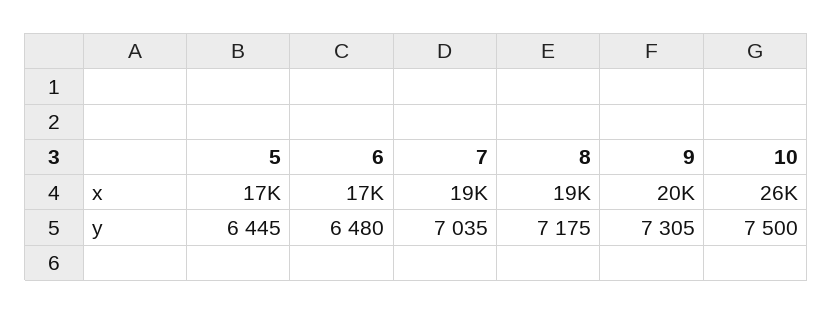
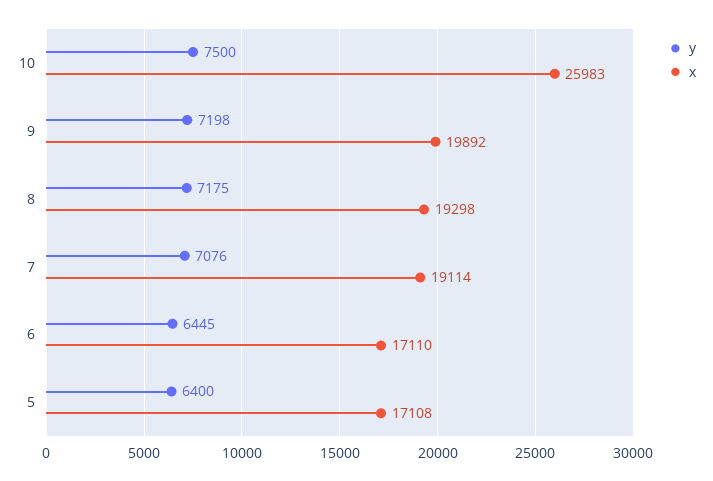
  {
    "x": {
      "5": 17108,
      "6": 17110,
      "7": 19114,
      "8": 19298,
      "9": 19892,
      "10": 25983
    },
    "y": {
-     "5": 6445,
+     "5": 6400,
-     "6": 6480,
+     "6": 6445,
-     "7": 7035,
+     "7": 7076,
      "8": 7175,
-     "9": 7305,
+     "9": 7198,
      "10": 7500
    }
  }

